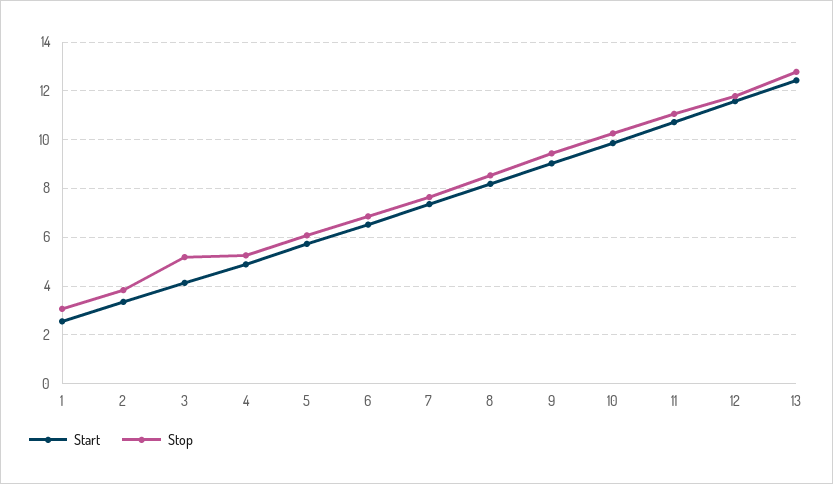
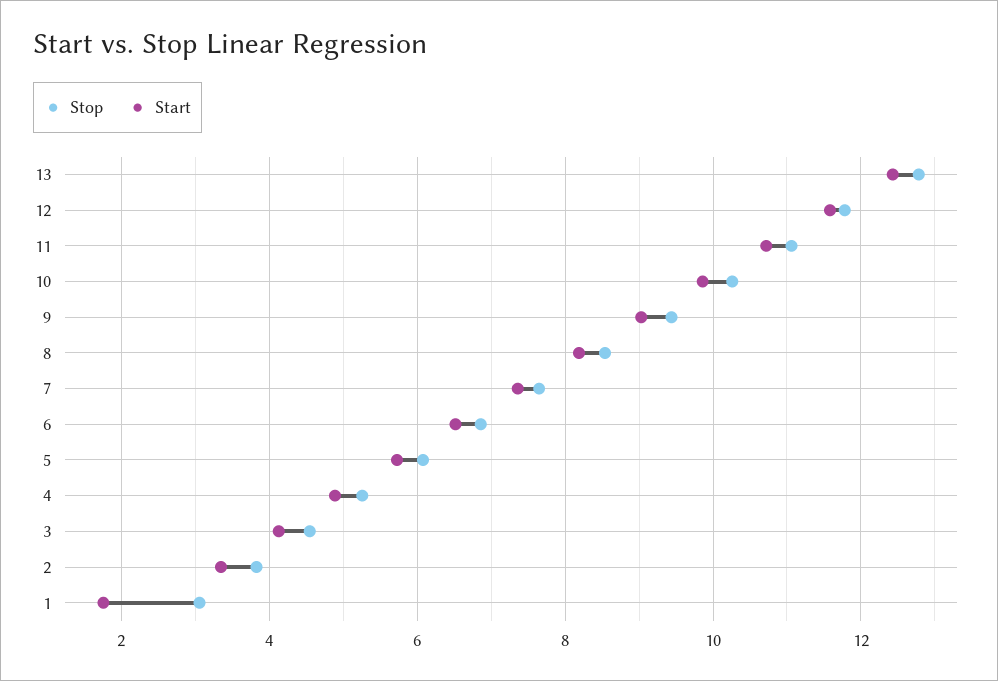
  {
    "Start": {
-     "1": 2.5,
+     "1": 1.8,
      "2": 3.4,
      "3": 4.2,
      "4": 4.8,
      "5": 5.8,
      "6": 6.6,
      "7": 7.4,
      "8": 8.2,
      "9": 9,
      "10": 9.8,
      "11": 10.8,
      "12": 11.6,
      "13": 12.4
    },
    "Stop": {
      "1": 3,
      "2": 3.8,
-     "3": 5.25,
+     "3": 4.6,
      "4": 5.2,
      "5": 6,
      "6": 6.8,
      "7": 7.6,
      "8": 8.6,
      "9": 9.4,
      "10": 10.2,
      "11": 11,
      "12": 11.8,
      "13": 12.8
    }
  }

